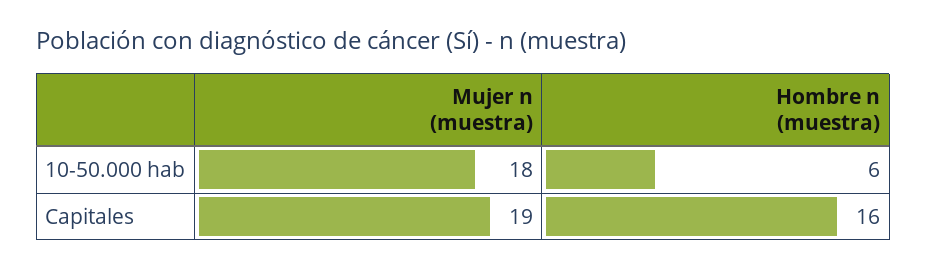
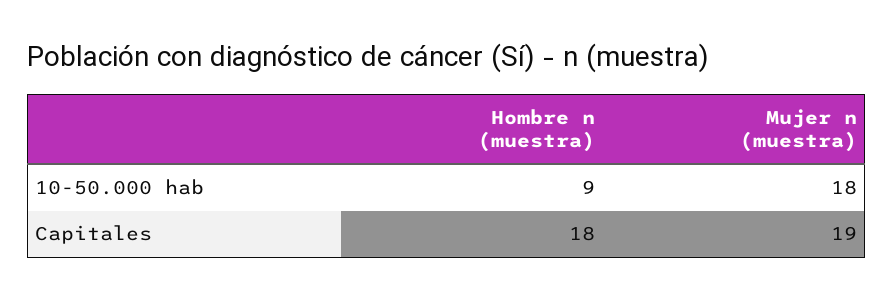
  {
    "Mujer n (muestra)": {
      "10-50.000 hab": 18,
      "Capitales": 19
    },
    "Hombre n (muestra)": {
-     "10-50.000 hab": 6,
+     "10-50.000 hab": 9,
-     "Capitales": 16
+     "Capitales": 18
    }
  }

